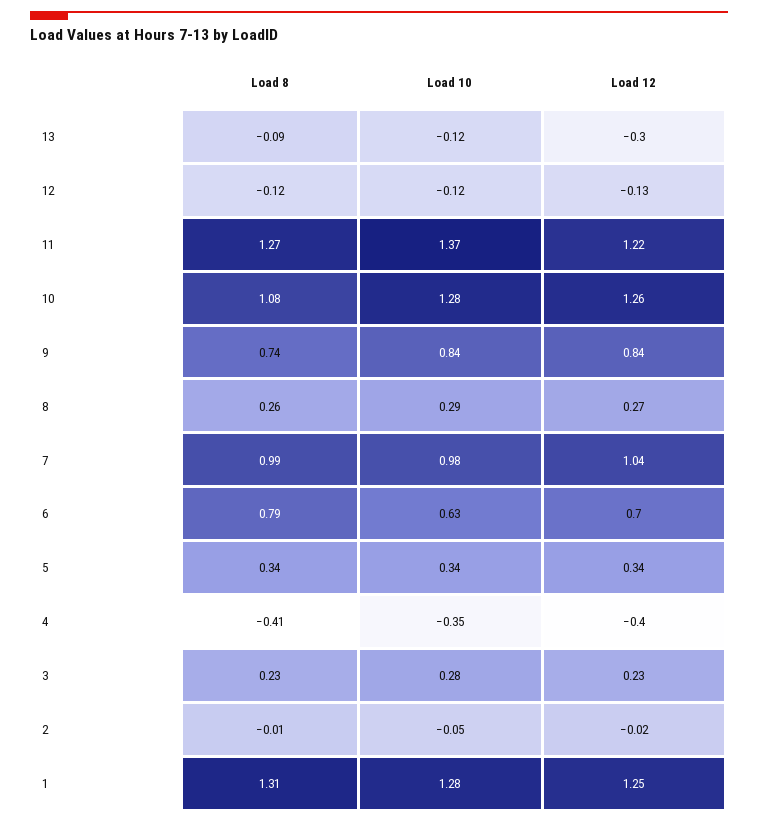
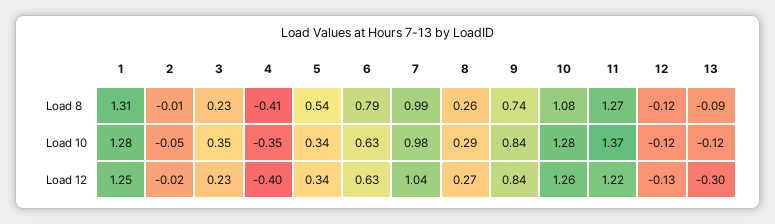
  {
    "Load 8": {
      "13": -0.09,
      "12": -0.12,
      "11": 1.27,
      "10": 1.08,
      "9": 0.74,
      "8": 0.26,
      "7": 0.99,
      "6": 0.79,
-     "5": 0.34,
+     "5": 0.54,
      "4": -0.41,
      "3": 0.23,
      "2": -0.01,
      "1": 1.31
    },
    "Load 10": {
      "13": -0.12,
      "12": -0.12,
      "11": 1.37,
      "10": 1.28,
      "9": 0.84,
      "8": 0.29,
      "7": 0.98,
      "6": 0.63,
      "5": 0.34,
      "4": -0.35,
-     "3": 0.28,
+     "3": 0.35,
      "2": -0.05,
      "1": 1.28
    },
    "Load 12": {
      "13": -0.3,
      "12": -0.13,
      "11": 1.22,
      "10": 1.26,
      "9": 0.84,
      "8": 0.27,
      "7": 1.04,
-     "6": 0.7,
+     "6": 0.63,
      "5": 0.34,
      "4": -0.4,
      "3": 0.23,
      "2": -0.02,
      "1": 1.25
    }
  }

